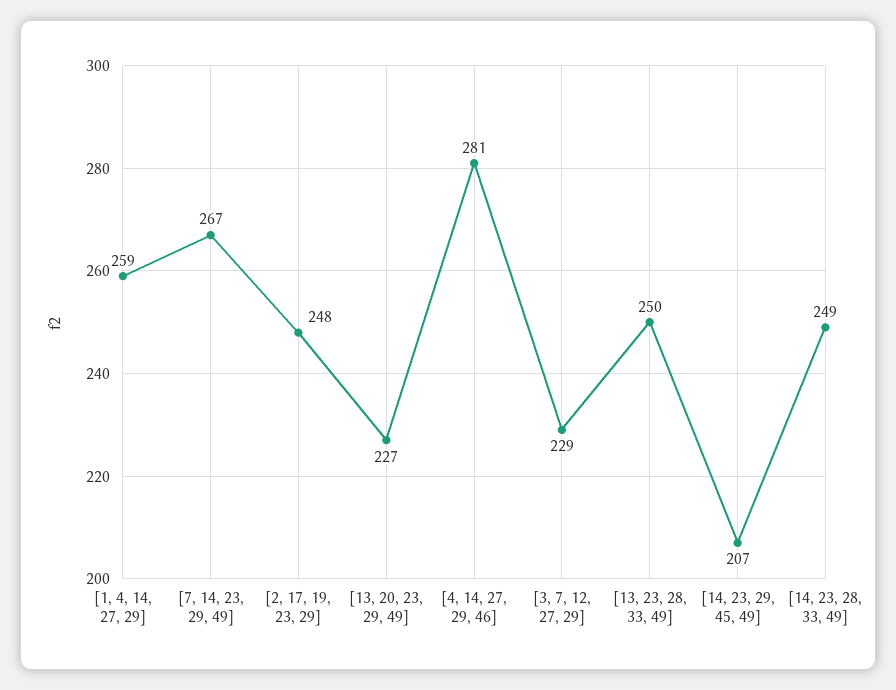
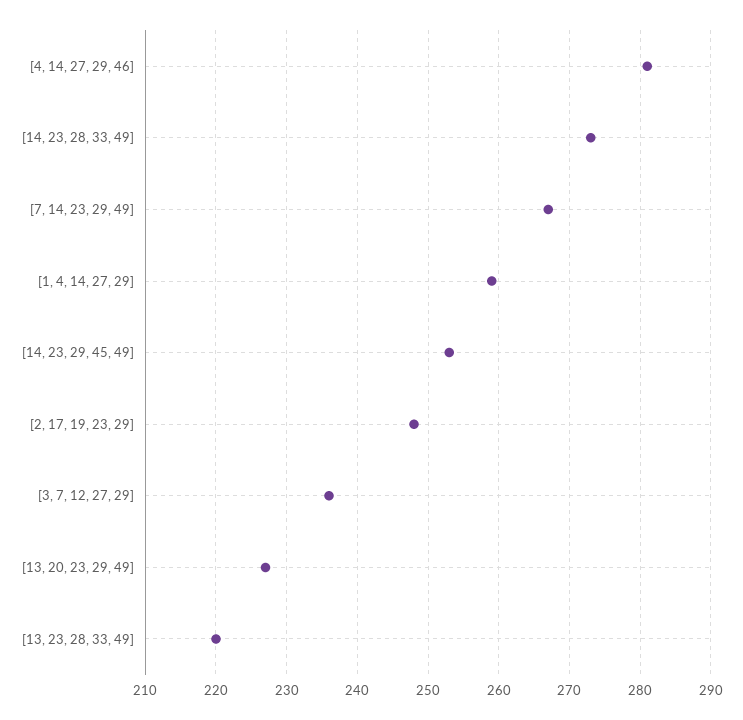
  {
    "[1, 4, 14, 27, 29]": 259,
    "[7, 14, 23, 29, 49]": 267,
    "[2, 17, 19, 23, 29]": 248,
    "[13, 20, 23, 29, 49]": 227,
    "[4, 14, 27, 29, 46]": 281,
-   "[3, 7, 12, 27, 29]": 229,
+   "[3, 7, 12, 27, 29]": 236,
-   "[13, 23, 28, 33, 49]": 250,
+   "[13, 23, 28, 33, 49]": 220,
-   "[14, 23, 29, 45, 49]": 207,
+   "[14, 23, 29, 45, 49]": 253,
-   "[14, 23, 28, 33, 49]": 249
+   "[14, 23, 28, 33, 49]": 273
  }

